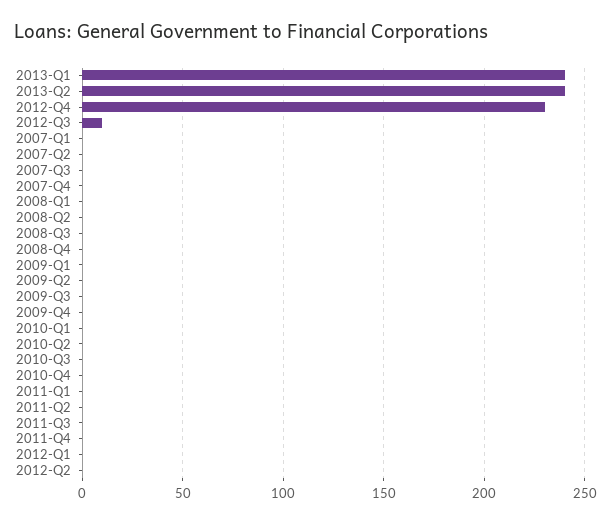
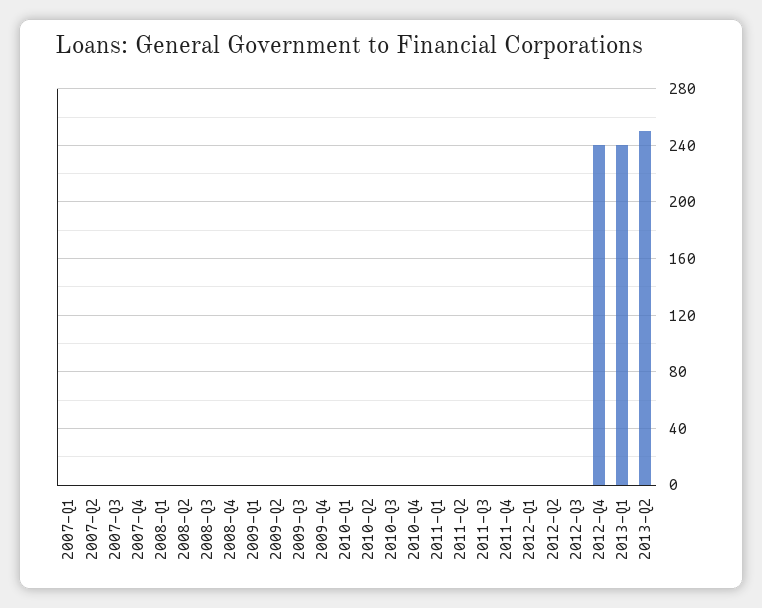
  {
    "2013-Q1": 240,
-   "2013-Q2": 240,
+   "2013-Q2": 250,
-   "2012-Q4": 230,
+   "2012-Q4": 240,
-   "2012-Q3": 10,
+   "2012-Q3": 0,
    "2007-Q1": 0,
    "2007-Q2": 0,
    "2007-Q3": 0,
    "2007-Q4": 0,
    "2008-Q1": 0,
    "2008-Q2": 0,
    "2008-Q3": 0,
    "2008-Q4": 0,
    "2009-Q1": 0,
    "2009-Q2": 0,
    "2009-Q3": 0,
    "2009-Q4": 0,
    "2010-Q1": 0,
    "2010-Q2": 0,
    "2010-Q3": 0,
    "2010-Q4": 0,
    "2011-Q1": 0,
    "2011-Q2": 0,
    "2011-Q3": 0,
    "2011-Q4": 0,
    "2012-Q1": 0,
    "2012-Q2": 0
  }

